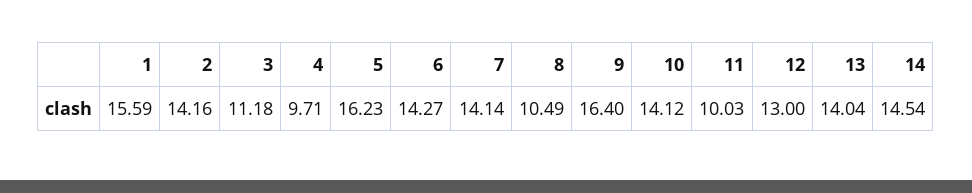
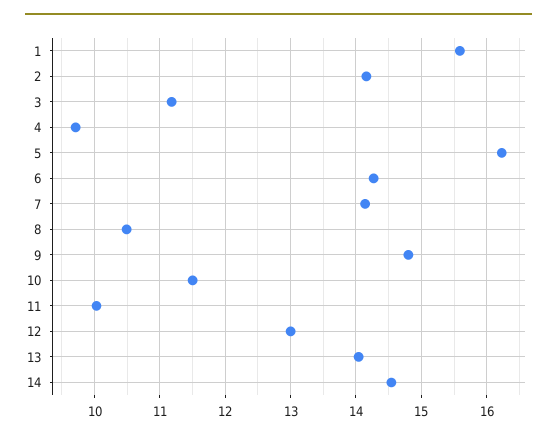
  {
    "1": 15.59,
    "2": 14.16,
    "3": 11.18,
    "4": 9.71,
    "5": 16.23,
    "6": 14.27,
    "7": 14.14,
    "8": 10.49,
-   "9": 16.4,
+   "9": 14.8,
-   "10": 14.12,
+   "10": 11.5,
    "11": 10.03,
    "12": 13,
    "13": 14.04,
    "14": 14.54
  }

